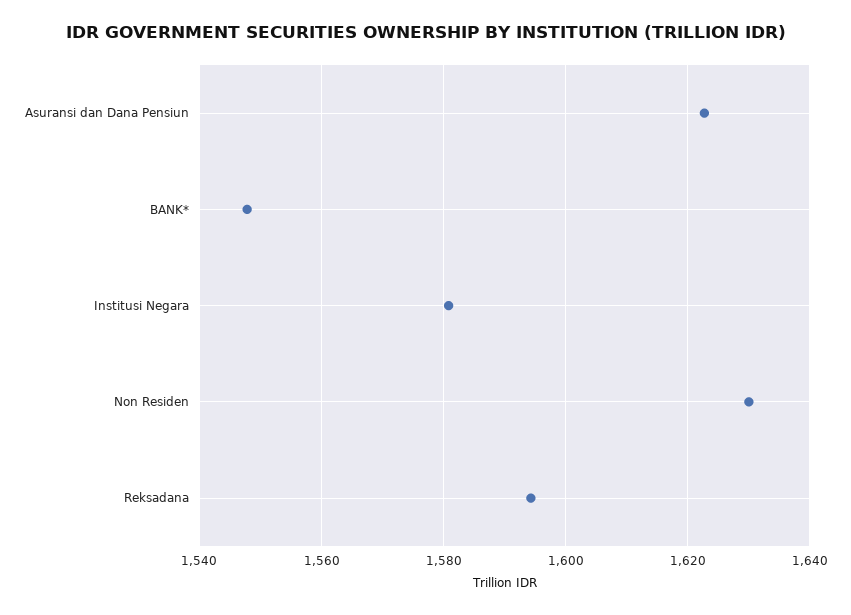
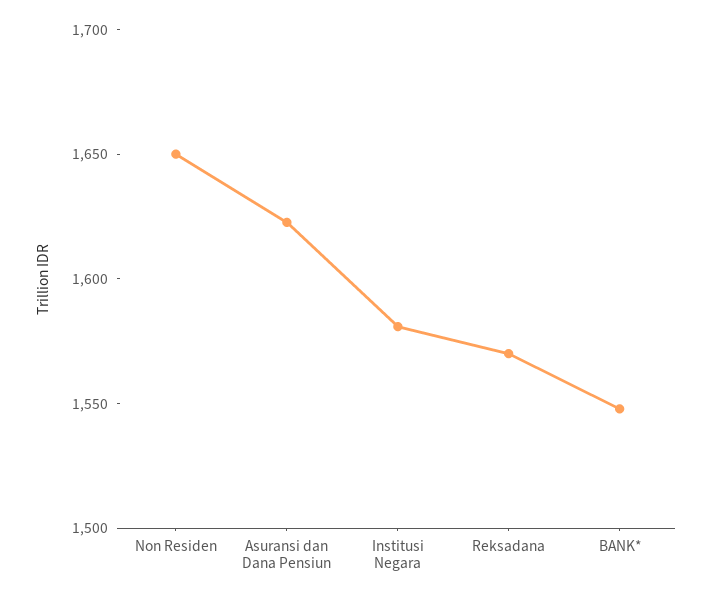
  {
    "Asuransi dan Dana Pensiun": 1622,
    "BANK*": 1548,
    "Institusi Negara": 1580,
-   "Non Residen": 1630,
+   "Non Residen": 1650,
-   "Reksadana": 1594
+   "Reksadana": 1570
  }

